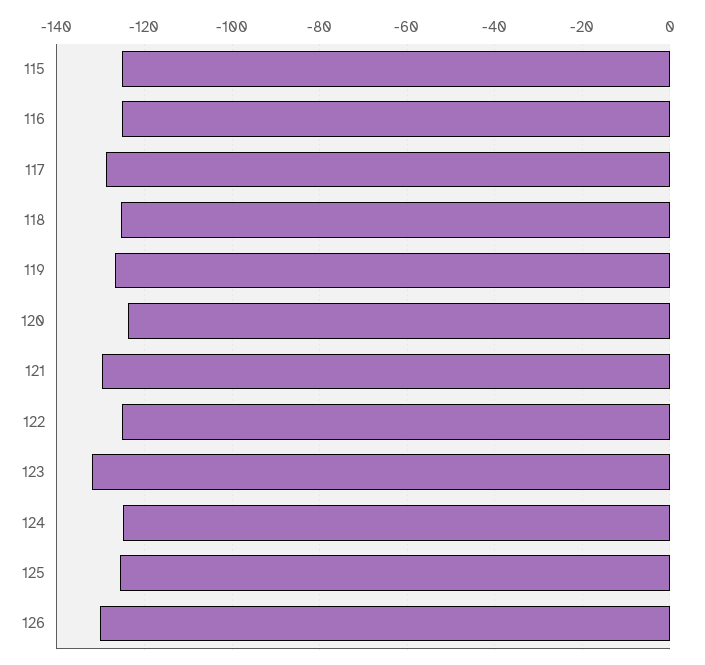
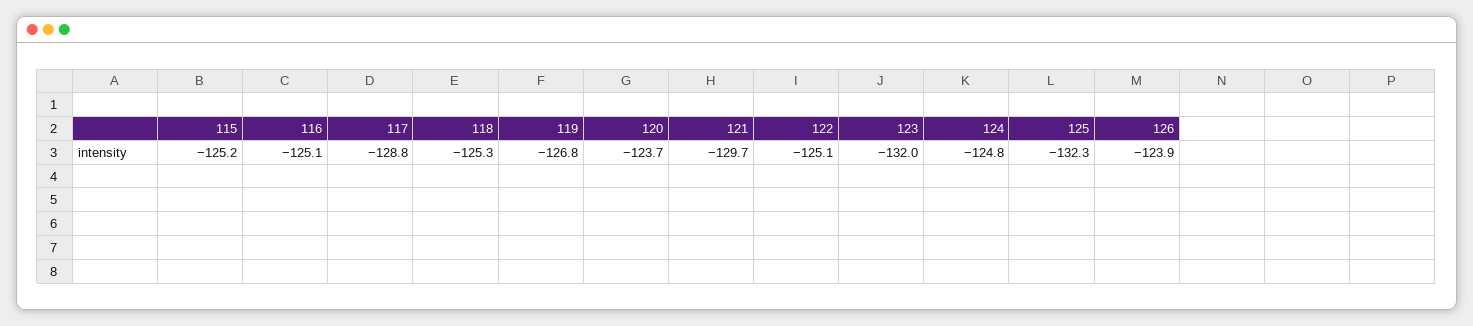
  {
    "115": -125.2,
    "116": -125.1,
    "117": -128.8,
    "118": -125.3,
    "119": -126.8,
    "120": -123.7,
    "121": -129.7,
    "122": -125.1,
    "123": -132,
    "124": -124.8,
-   "125": -126,
+   "125": -132.3,
-   "126": -130
+   "126": -123.9
  }

